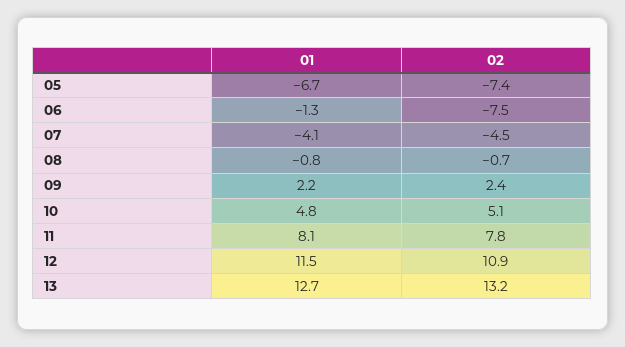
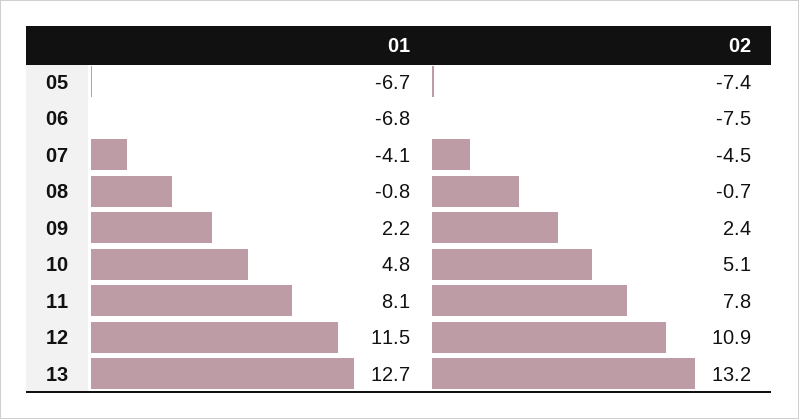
  {
    "01": {
      "05": -6.7,
-     "06": -1.3,
+     "06": -6.8,
      "07": -4.1,
      "08": -0.8,
      "09": 2.2,
      "10": 4.8,
      "11": 8.1,
      "12": 11.5,
      "13": 12.7
    },
    "02": {
      "05": -7.4,
      "06": -7.5,
      "07": -4.5,
      "08": -0.7,
      "09": 2.4,
      "10": 5.1,
      "11": 7.8,
      "12": 10.9,
      "13": 13.2
    }
  }

